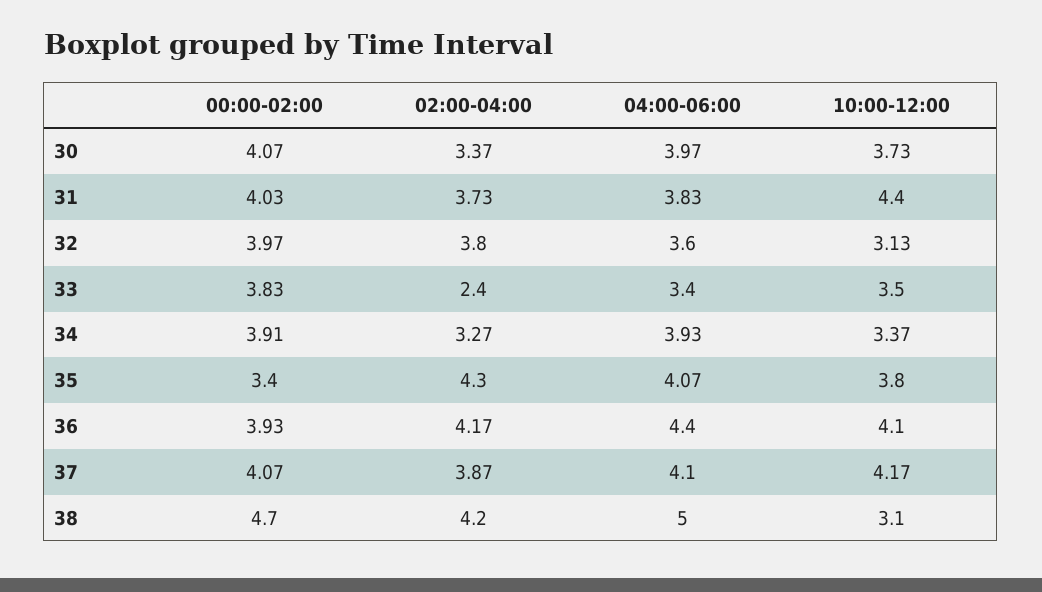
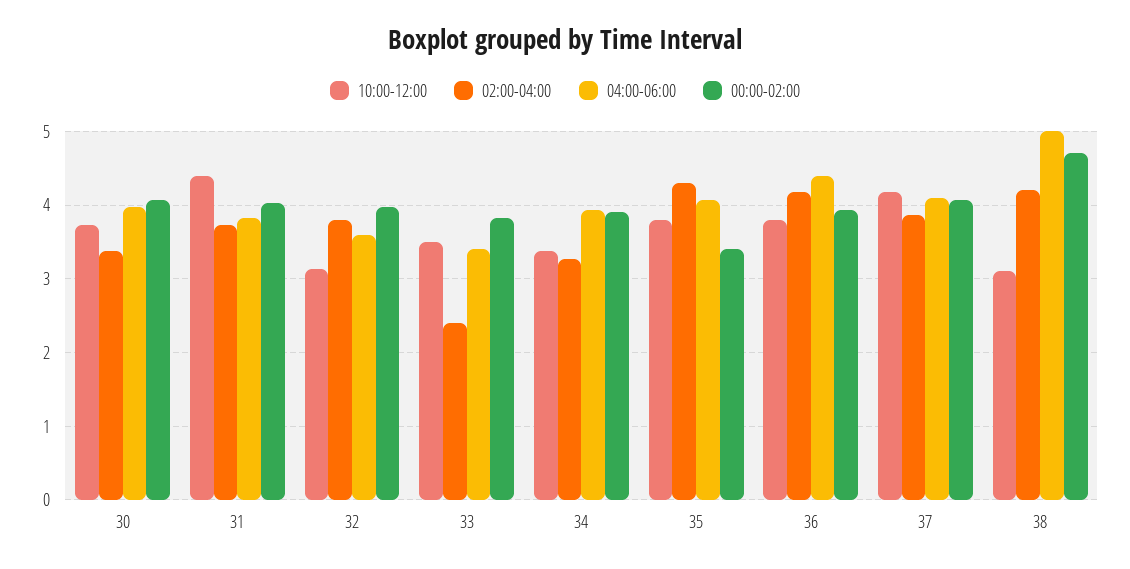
  {
    "00:00-02:00": {
      "30": 4.07,
      "31": 4.03,
      "32": 3.97,
      "33": 3.83,
      "34": 3.91,
      "35": 3.4,
      "36": 3.93,
      "37": 4.07,
      "38": 4.7
    },
    "02:00-04:00": {
      "30": 3.37,
      "31": 3.73,
      "32": 3.8,
      "33": 2.4,
      "34": 3.27,
      "35": 4.3,
      "36": 4.17,
      "37": 3.87,
      "38": 4.2
    },
    "04:00-06:00": {
      "30": 3.97,
      "31": 3.83,
      "32": 3.6,
      "33": 3.4,
      "34": 3.93,
      "35": 4.07,
      "36": 4.4,
      "37": 4.1,
      "38": 5
    },
    "10:00-12:00": {
      "30": 3.73,
      "31": 4.4,
      "32": 3.13,
      "33": 3.5,
      "34": 3.37,
      "35": 3.8,
-     "36": 4.1,
+     "36": 3.8,
      "37": 4.17,
      "38": 3.1
    }
  }

